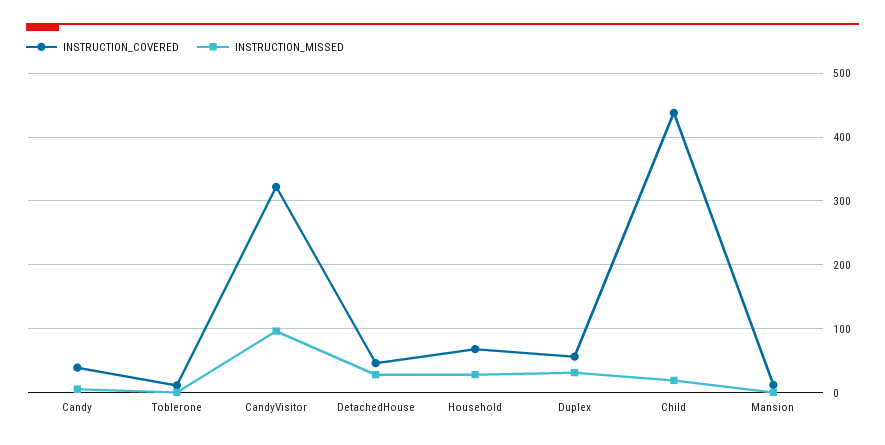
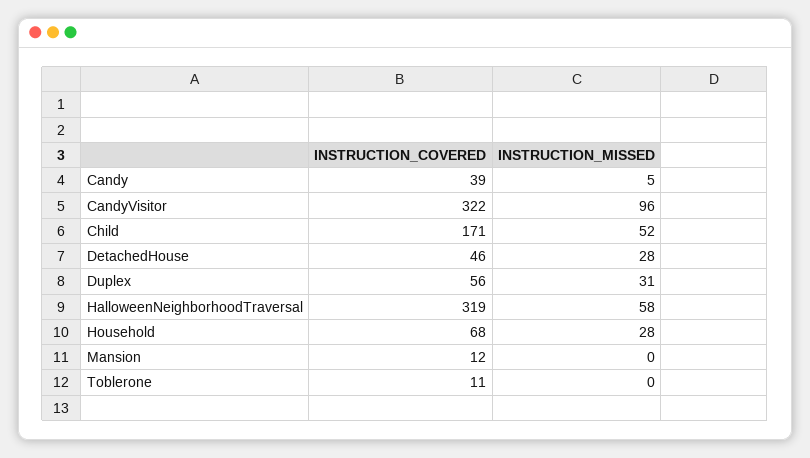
  {
    "INSTRUCTION_COVERED": {
      "Candy": 39,
      "Toblerone": 11,
      "CandyVisitor": 322,
      "DetachedHouse": 46,
      "Household": 68,
      "Duplex": 56,
-     "Child": 440,
+     "Child": 171,
-     "Mansion": 12
+     "Mansion": 12,
+     "HalloweenNeighborhoodTraversal": 319
    },
    "INSTRUCTION_MISSED": {
      "Candy": 5,
      "Toblerone": 0,
      "CandyVisitor": 96,
      "DetachedHouse": 28,
      "Household": 28,
      "Duplex": 31,
-     "Child": 20,
+     "Child": 52,
-     "Mansion": 0
+     "Mansion": 0,
+     "HalloweenNeighborhoodTraversal": 58
    }
  }

